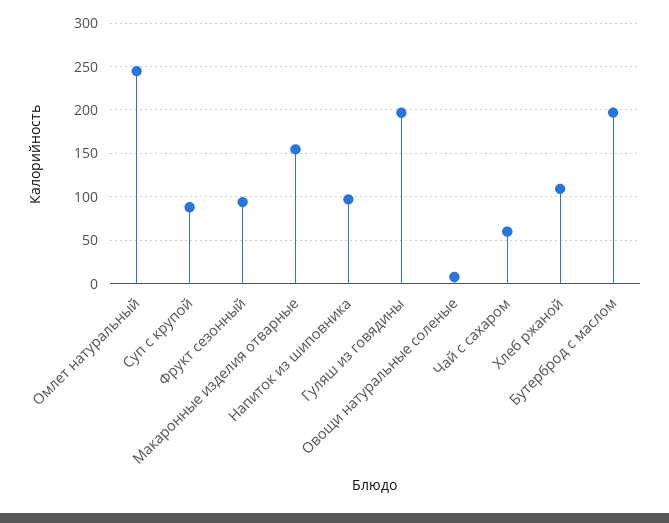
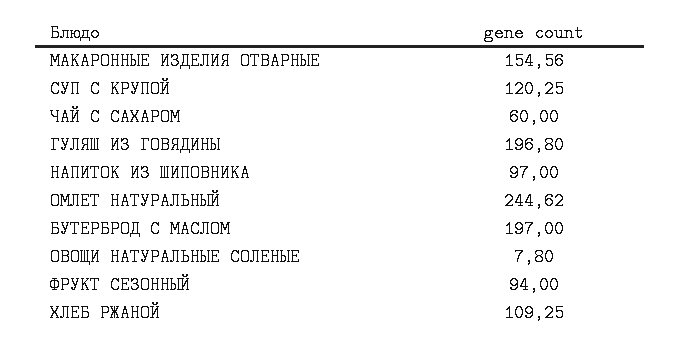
  {
    "Омлет натуральный": 244.62,
-   "Суп с крупой": 90,
+   "Суп с крупой": 120.25,
    "Фрукт сезонный": 94,
    "Макаронные изделия отварные": 154.56,
    "Напиток из шиповника": 97,
    "Гуляш из говядины": 196.8,
    "Овощи натуральные соленые": 7.8,
    "Чай с сахаром": 60,
    "Хлеб ржаной": 109.25,
    "Бутерброд с маслом": 197
  }

